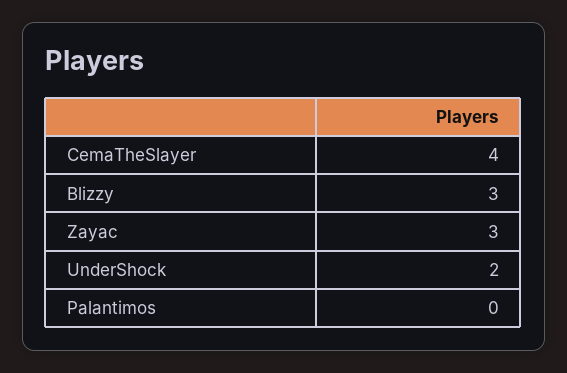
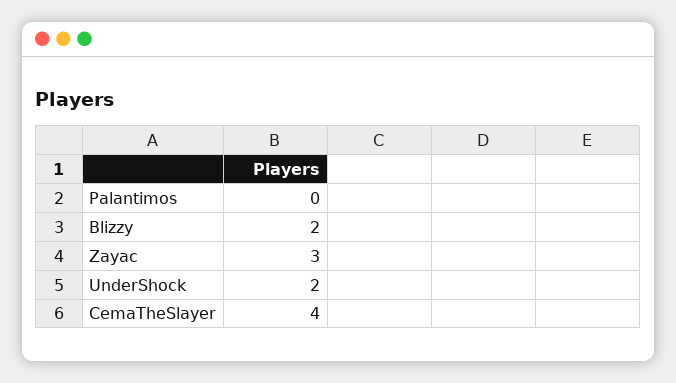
  {
    "CemaTheSlayer": 4,
-   "Blizzy": 3,
+   "Blizzy": 2,
    "Zayac": 3,
    "UnderShock": 2,
    "Palantimos": 0
  }

